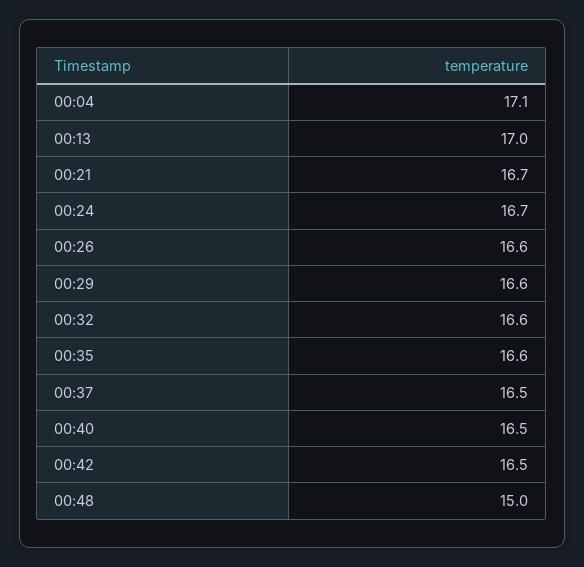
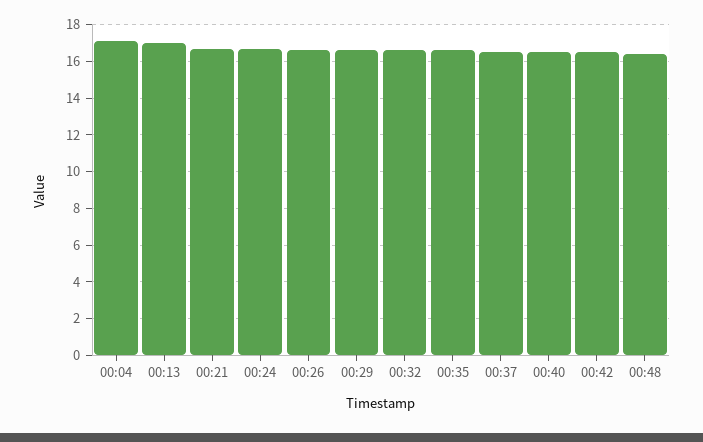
  {
    "00:04": 17.1,
    "00:13": 17,
    "00:21": 16.7,
    "00:24": 16.7,
    "00:26": 16.6,
    "00:29": 16.6,
    "00:32": 16.6,
    "00:35": 16.6,
    "00:37": 16.5,
    "00:40": 16.5,
    "00:42": 16.5,
-   "00:48": 15
+   "00:48": 16.5
  }

